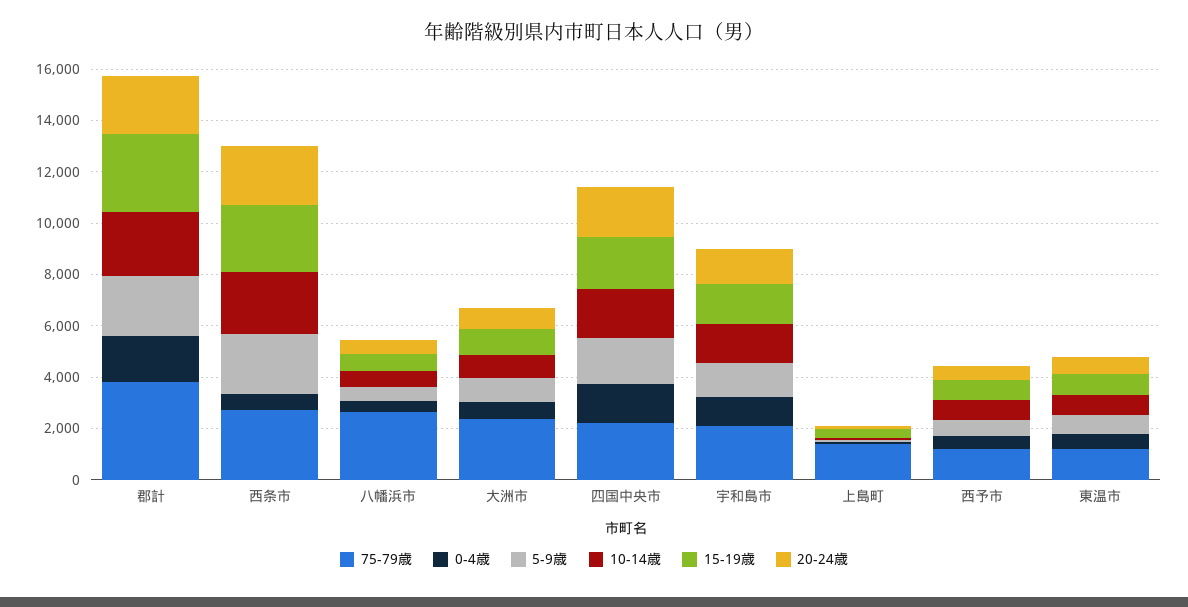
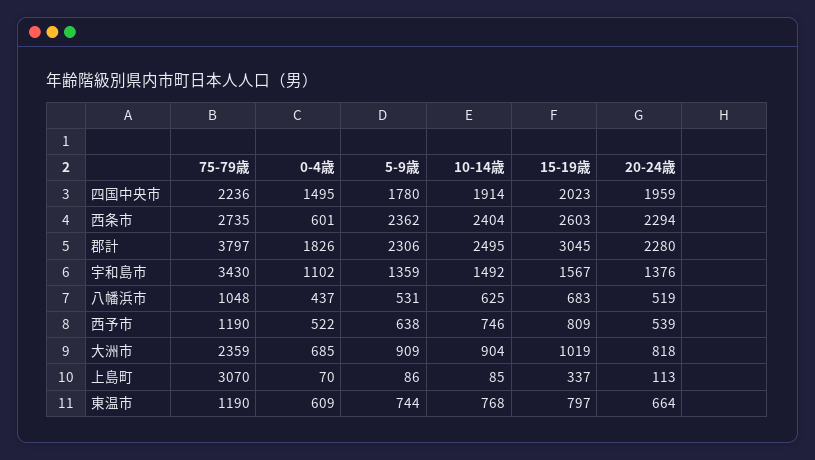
  {
    "75-79歳": {
      "郡計": 3797,
      "西条市": 2735,
-     "八幡浜市": 2500,
+     "八幡浜市": 1048,
      "大洲市": 2359,
      "四国中央市": 2236,
-     "宇和島市": 2000,
+     "宇和島市": 3430,
-     "上島町": 1500,
+     "上島町": 3070,
      "西予市": 1190,
      "東温市": 1190
    },
    "0-4歳": {
      "郡計": 1826,
      "西条市": 601,
      "八幡浜市": 437,
      "大洲市": 685,
      "四国中央市": 1495,
      "宇和島市": 1102,
      "上島町": 70,
      "西予市": 522,
      "東温市": 609
    },
    "5-9歳": {
      "郡計": 2306,
      "西条市": 2362,
      "八幡浜市": 531,
      "大洲市": 909,
      "四国中央市": 1780,
      "宇和島市": 1359,
      "上島町": 86,
      "西予市": 638,
      "東温市": 744
    },
    "10-14歳": {
      "郡計": 2495,
      "西条市": 2404,
      "八幡浜市": 625,
      "大洲市": 904,
      "四国中央市": 1914,
      "宇和島市": 1492,
      "上島町": 85,
      "西予市": 746,
      "東温市": 768
    },
    "15-19歳": {
      "郡計": 3045,
      "西条市": 2603,
      "八幡浜市": 683,
      "大洲市": 1019,
      "四国中央市": 2023,
      "宇和島市": 1567,
      "上島町": 337,
      "西予市": 809,
      "東温市": 797
    },
    "20-24歳": {
      "郡計": 2280,
      "西条市": 2294,
      "八幡浜市": 519,
      "大洲市": 818,
      "四国中央市": 1959,
      "宇和島市": 1376,
      "上島町": 113,
      "西予市": 539,
      "東温市": 664
    }
  }

